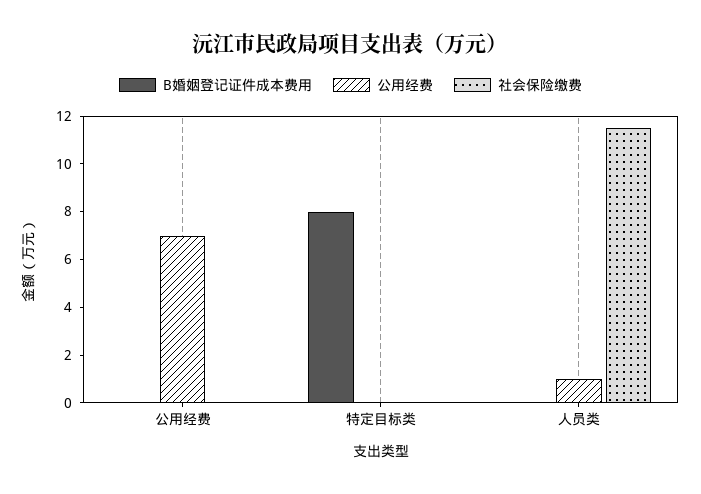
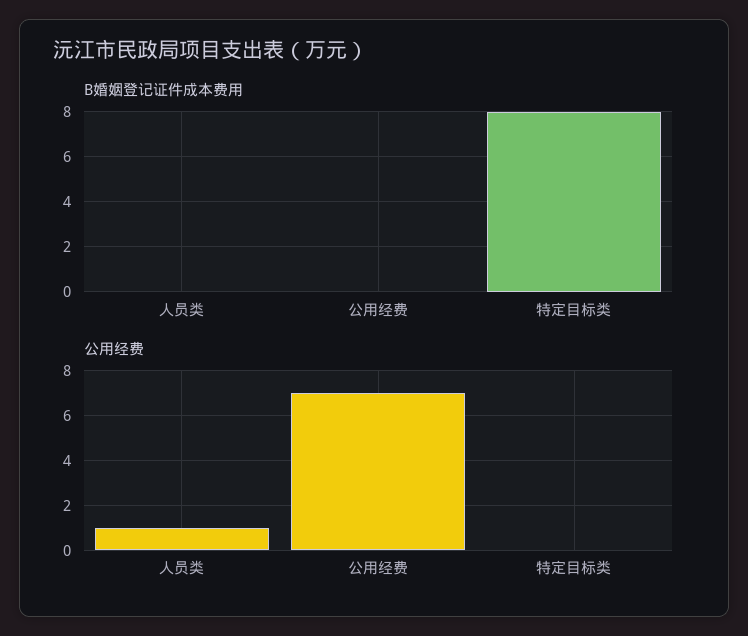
  {
    "B婚姻登记证件成本费用": {
      "公用经费": 0,
      "特定目标类": 8,
      "人员类": 0
    },
    "公用经费": {
      "公用经费": 7,
      "特定目标类": 0,
      "人员类": 1
-   },
+   }
-   "社会保险缴费": {
-     "公用经费": 0,
-     "特定目标类": 0,
-     "人员类": 11.5
-   }
  }

